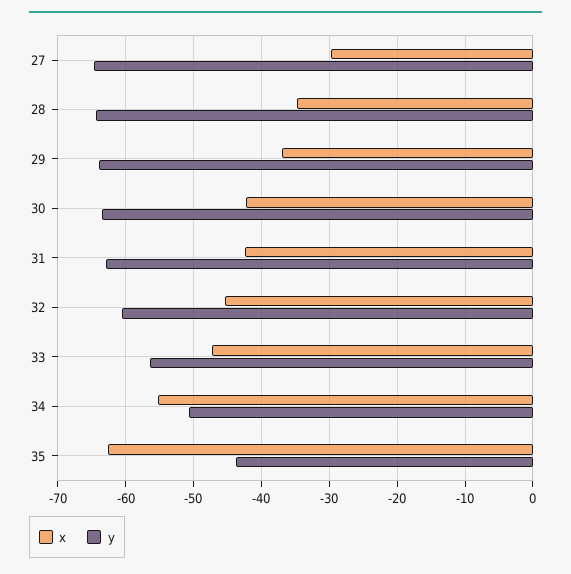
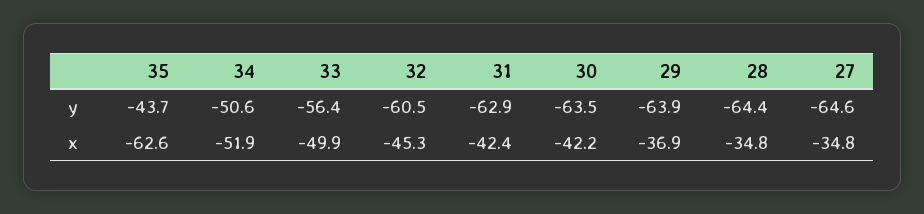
  {
    "x": {
-     "27": -30,
+     "27": -34.8,
      "28": -34.8,
      "29": -36.9,
      "30": -42.2,
      "31": -42.4,
      "32": -45.3,
-     "33": -47,
+     "33": -49.9,
-     "34": -55,
+     "34": -51.9,
      "35": -62.6
    },
    "y": {
      "27": -64.6,
      "28": -64.4,
      "29": -63.9,
      "30": -63.5,
      "31": -62.9,
      "32": -60.5,
      "33": -56.4,
      "34": -50.6,
      "35": -43.7
    }
  }

